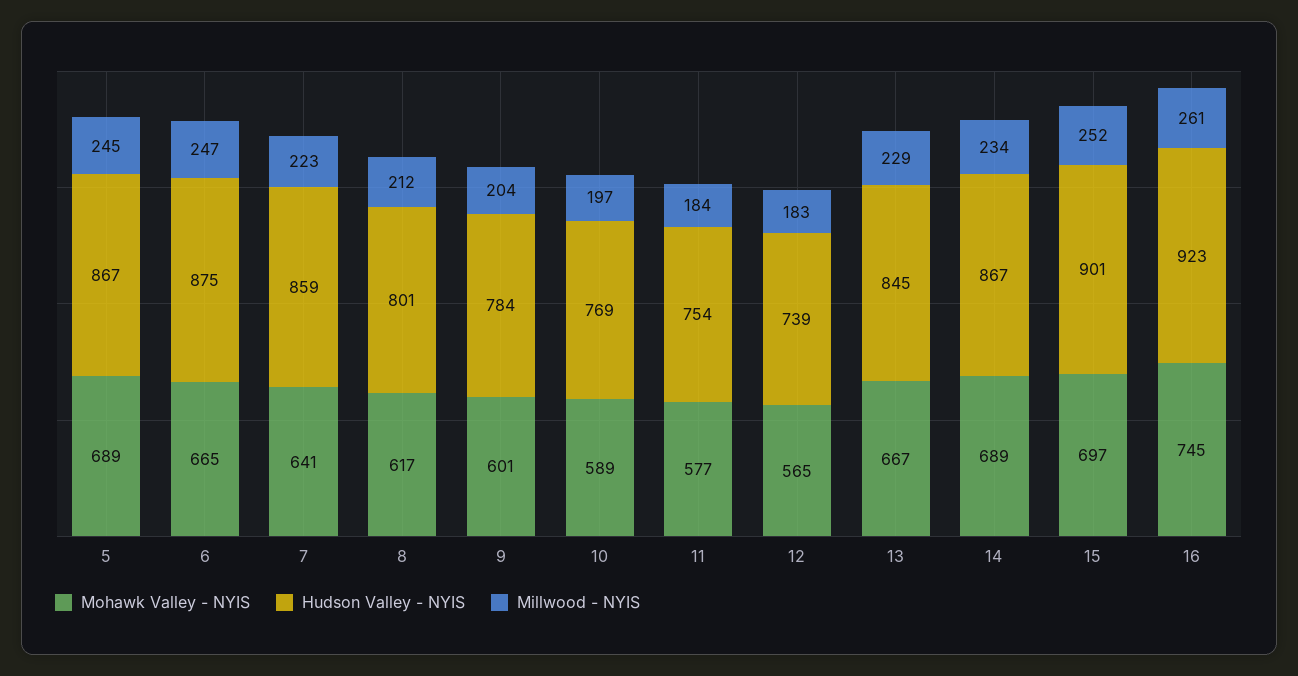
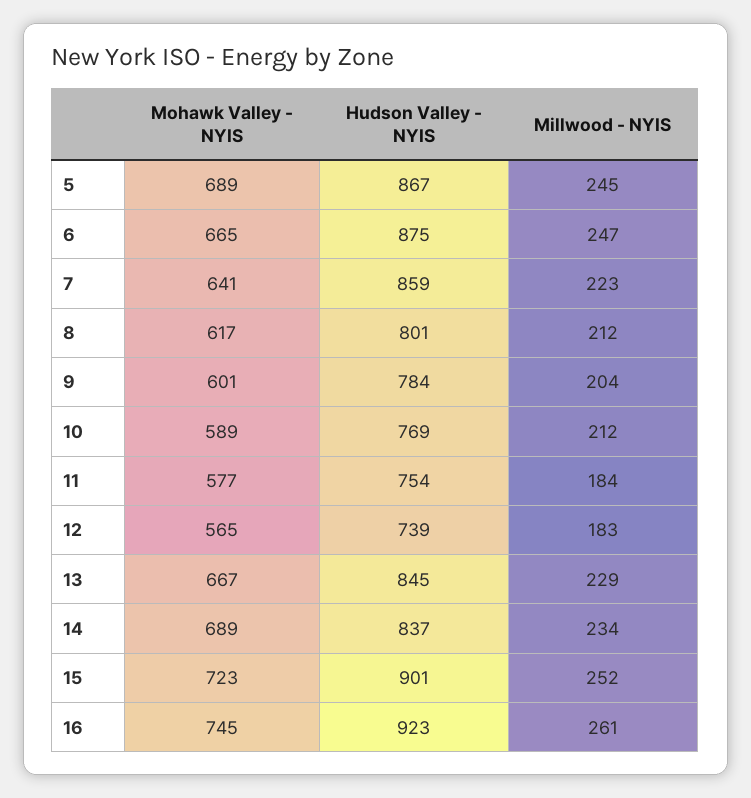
  {
    "Mohawk Valley - NYIS": {
      "5": 689,
      "6": 665,
      "7": 641,
      "8": 617,
      "9": 601,
      "10": 589,
      "11": 577,
      "12": 565,
      "13": 667,
      "14": 689,
-     "15": 697,
+     "15": 723,
      "16": 745
    },
    "Hudson Valley - NYIS": {
      "5": 867,
      "6": 875,
      "7": 859,
      "8": 801,
      "9": 784,
      "10": 769,
      "11": 754,
      "12": 739,
      "13": 845,
-     "14": 867,
+     "14": 837,
      "15": 901,
      "16": 923
    },
    "Millwood - NYIS": {
      "5": 245,
      "6": 247,
      "7": 223,
      "8": 212,
      "9": 204,
-     "10": 197,
+     "10": 212,
      "11": 184,
      "12": 183,
      "13": 229,
      "14": 234,
      "15": 252,
      "16": 261
    }
  }

